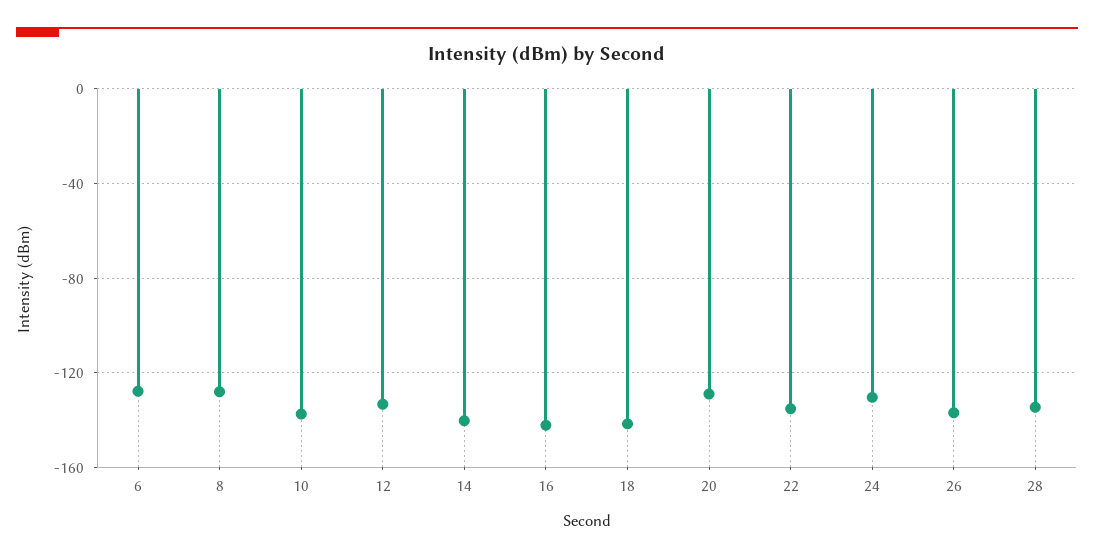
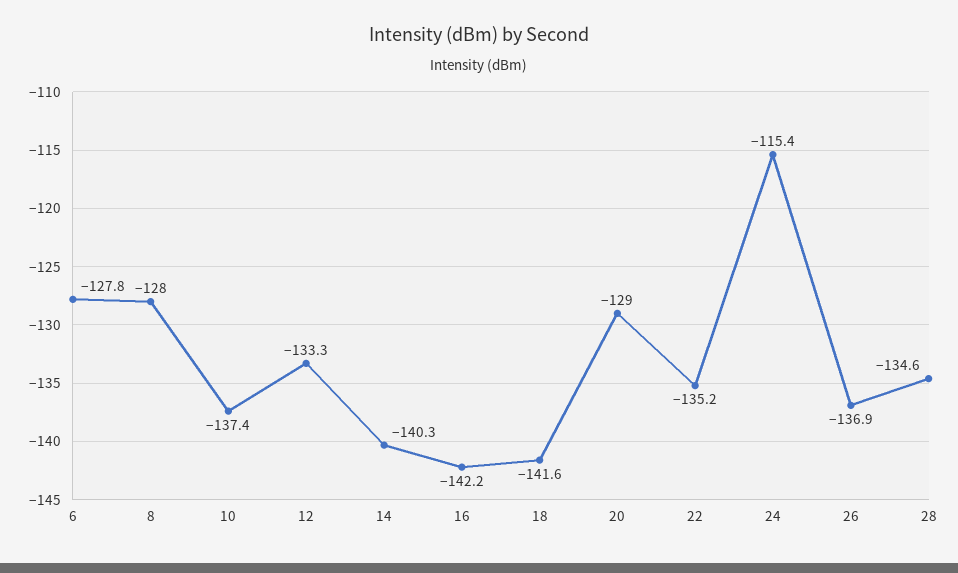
  {
    "6": -127.8,
    "8": -128,
    "10": -137.4,
    "12": -133.3,
    "14": -140.3,
    "16": -142.2,
    "18": -141.6,
    "20": -129,
    "22": -135.2,
-   "24": -130,
+   "24": -115.4,
    "26": -136.9,
    "28": -134.6
  }

